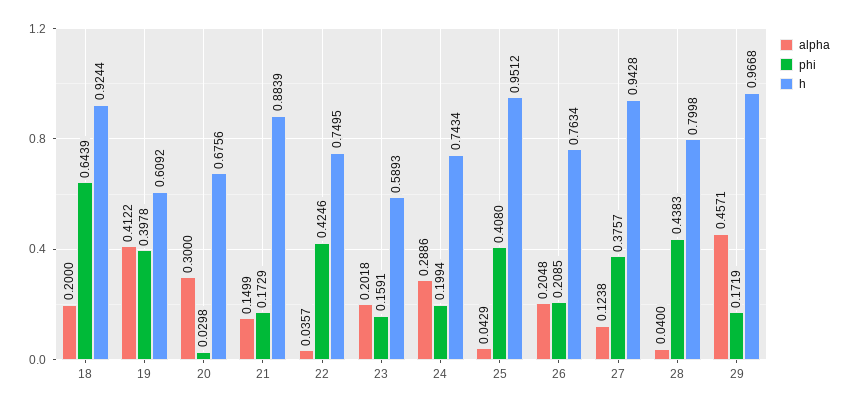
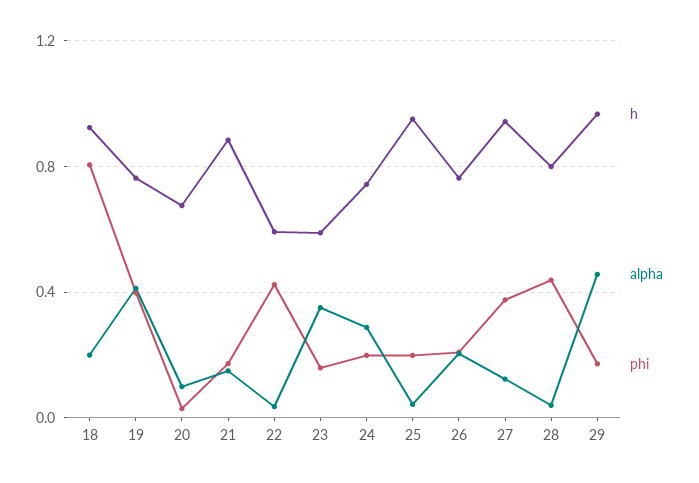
  {
    "alpha": {
      "18": 0.2,
      "19": 0.4122,
-     "20": 0.3,
+     "20": 0.1,
      "21": 0.1499,
      "22": 0.0357,
-     "23": 0.2018,
+     "23": 0.35,
      "24": 0.2886,
      "25": 0.0429,
      "26": 0.2048,
      "27": 0.1238,
      "28": 0.04,
      "29": 0.4571
    },
    "phi": {
-     "18": 0.6439,
+     "18": 0.8,
      "19": 0.3978,
      "20": 0.0298,
      "21": 0.1729,
      "22": 0.4246,
      "23": 0.1591,
      "24": 0.1994,
-     "25": 0.408,
+     "25": 0.2,
      "26": 0.2085,
      "27": 0.3757,
      "28": 0.4383,
      "29": 0.1719
    },
    "h": {
      "18": 0.9244,
-     "19": 0.6092,
+     "19": 0.75,
      "20": 0.6756,
      "21": 0.8839,
-     "22": 0.7495,
+     "22": 0.6,
      "23": 0.5893,
      "24": 0.7434,
      "25": 0.9512,
      "26": 0.7634,
      "27": 0.9428,
      "28": 0.7998,
      "29": 0.9668
    }
  }

